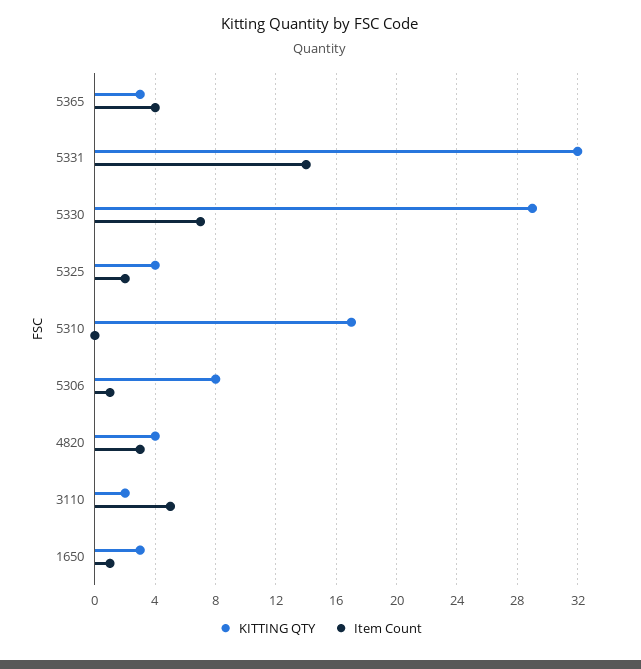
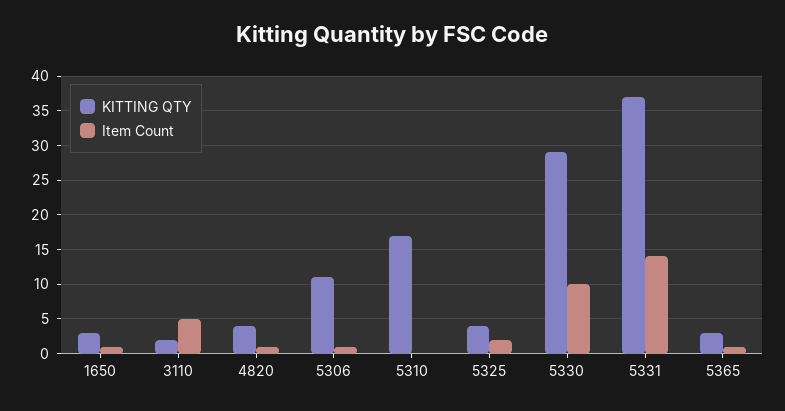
  {
    "KITTING QTY": {
      "5365": 3,
-     "5331": 32,
+     "5331": 37,
      "5330": 29,
      "5325": 4,
      "5310": 17,
-     "5306": 8,
+     "5306": 11,
      "4820": 4,
      "3110": 2,
      "1650": 3
    },
    "Item Count": {
-     "5365": 4,
+     "5365": 1,
      "5331": 14,
-     "5330": 7,
+     "5330": 10,
      "5325": 2,
      "5310": 0,
      "5306": 1,
-     "4820": 3,
+     "4820": 1,
      "3110": 5,
      "1650": 1
    }
  }

